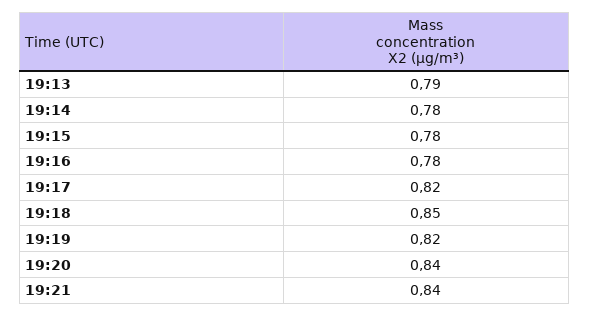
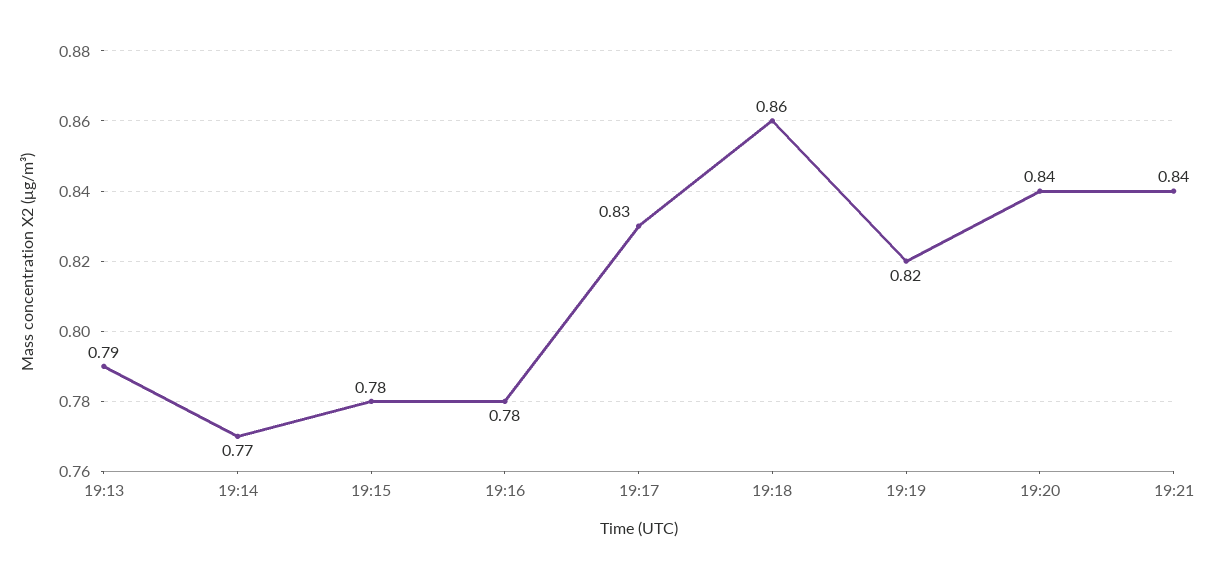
  {
    "19:13": 0.79,
-   "19:14": 0.78,
+   "19:14": 0.77,
    "19:15": 0.78,
    "19:16": 0.78,
-   "19:17": 0.82,
+   "19:17": 0.83,
-   "19:18": 0.85,
+   "19:18": 0.86,
    "19:19": 0.82,
    "19:20": 0.84,
    "19:21": 0.84
  }

